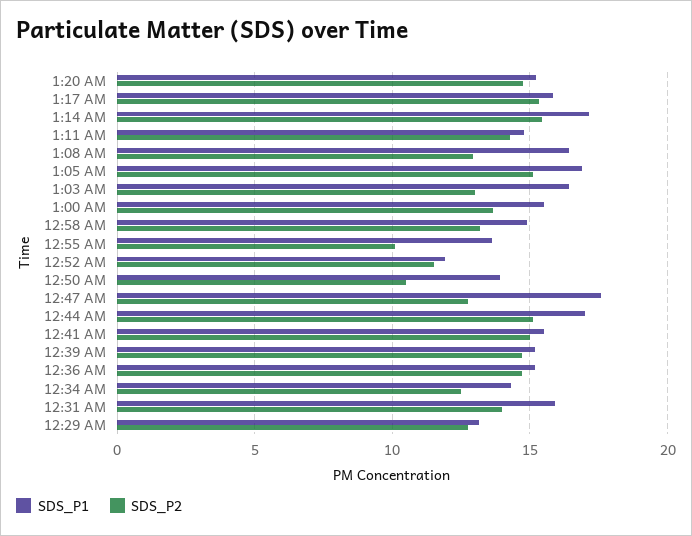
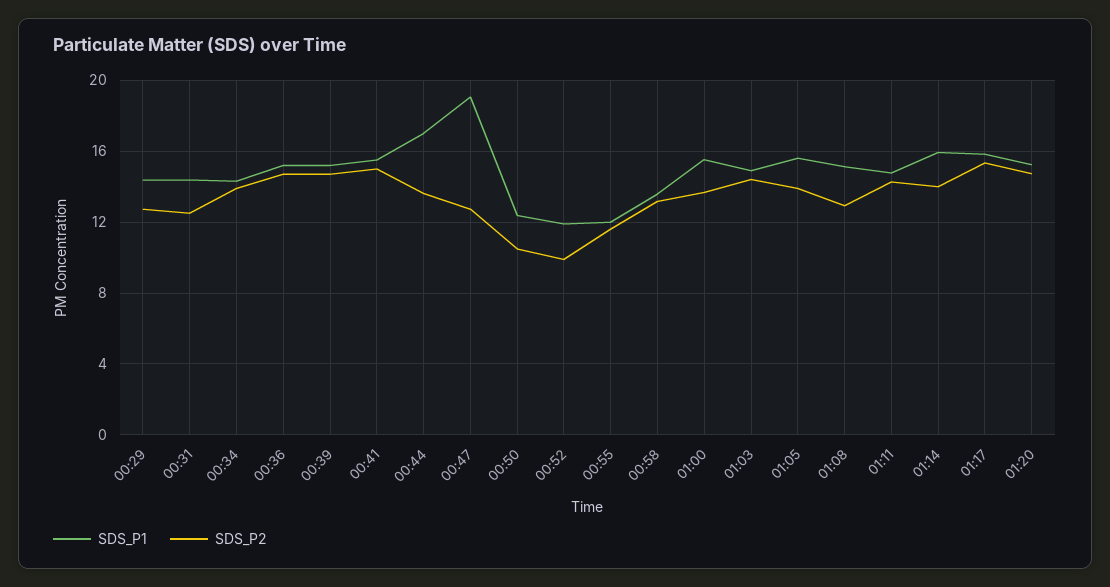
  {
    "SDS_P1": {
      "1:20 AM": 15,
      "1:17 AM": 16,
-     "1:14 AM": 17,
+     "1:14 AM": 16,
      "1:11 AM": 15,
-     "1:08 AM": 16.5,
+     "1:08 AM": 15,
-     "1:05 AM": 17,
+     "1:05 AM": 15.5,
-     "1:03 AM": 16.5,
+     "1:03 AM": 15,
      "1:00 AM": 15.5,
-     "12:58 AM": 15,
+     "12:58 AM": 13.5,
-     "12:55 AM": 13.5,
+     "12:55 AM": 12,
      "12:52 AM": 12,
-     "12:50 AM": 14,
+     "12:50 AM": 12.5,
-     "12:47 AM": 17.5,
+     "12:47 AM": 19,
      "12:44 AM": 17,
      "12:41 AM": 15.5,
      "12:39 AM": 15,
      "12:36 AM": 15,
      "12:34 AM": 14.5,
-     "12:31 AM": 16,
+     "12:31 AM": 14.5,
-     "12:29 AM": 13
+     "12:29 AM": 14.5
    },
    "SDS_P2": {
      "1:20 AM": 14.5,
      "1:17 AM": 15.5,
-     "1:14 AM": 15.5,
+     "1:14 AM": 14,
      "1:11 AM": 14.5,
      "1:08 AM": 13,
-     "1:05 AM": 15,
+     "1:05 AM": 14,
-     "1:03 AM": 13,
+     "1:03 AM": 14.5,
      "1:00 AM": 13.5,
      "12:58 AM": 13,
-     "12:55 AM": 10,
+     "12:55 AM": 11.5,
-     "12:52 AM": 11.5,
+     "12:52 AM": 10,
      "12:50 AM": 10.5,
      "12:47 AM": 12.5,
-     "12:44 AM": 15,
+     "12:44 AM": 13.5,
      "12:41 AM": 15,
      "12:39 AM": 14.5,
      "12:36 AM": 14.5,
-     "12:34 AM": 12.5,
+     "12:34 AM": 14,
-     "12:31 AM": 14,
+     "12:31 AM": 12.5,
      "12:29 AM": 12.5
    }
  }

